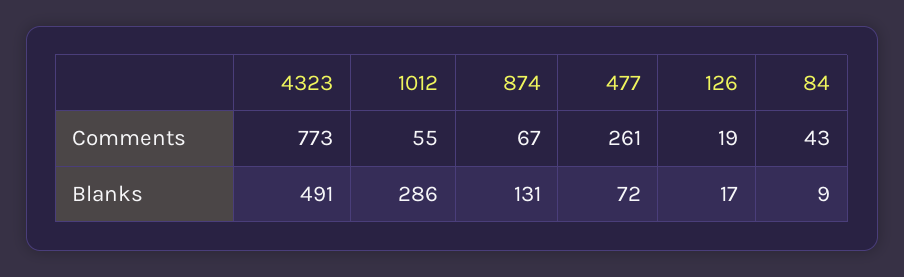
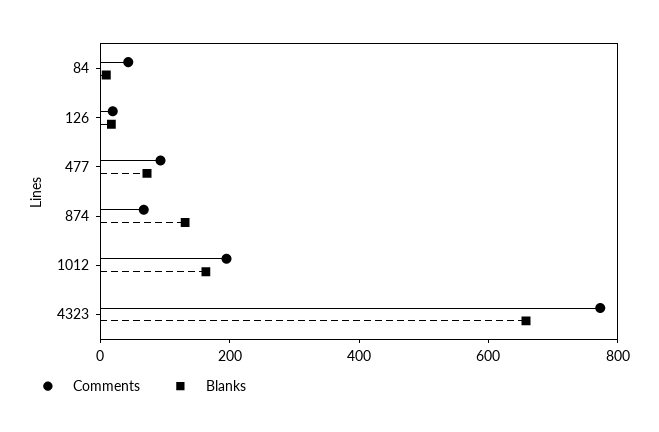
  {
    "Comments": {
      "4323": 773,
-     "1012": 55,
+     "1012": 200,
      "874": 67,
-     "477": 261,
+     "477": 100,
      "126": 19,
      "84": 43
    },
    "Blanks": {
-     "4323": 491,
+     "4323": 650,
-     "1012": 286,
+     "1012": 150,
      "874": 131,
      "477": 72,
      "126": 17,
      "84": 9
    }
  }

